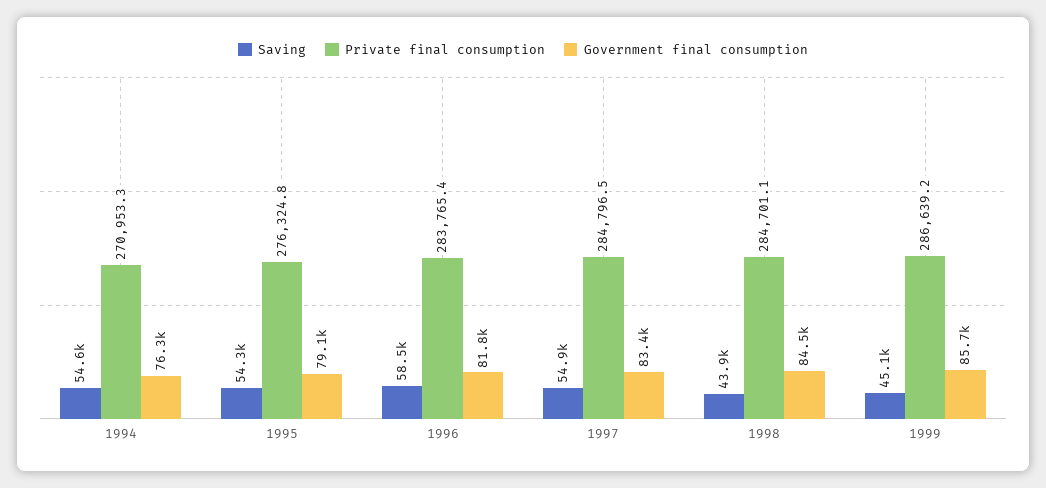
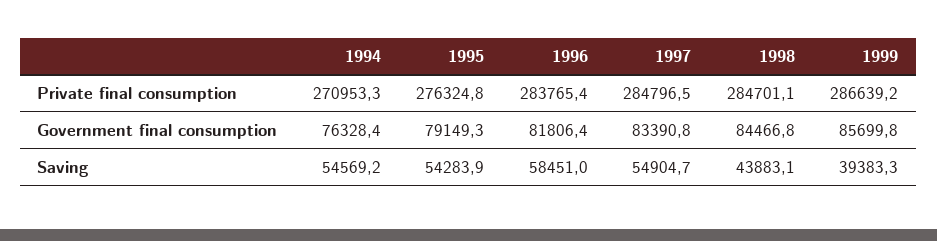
  {
    "Saving": {
      "1994": 54569.2,
      "1995": 54283.9,
      "1996": 58451,
      "1997": 54904.7,
      "1998": 43883.1,
-     "1999": 45100
+     "1999": 39383.3
    },
    "Private final consumption": {
      "1994": 270953.3,
      "1995": 276324.8,
      "1996": 283765.4,
      "1997": 284796.5,
      "1998": 284701.1,
      "1999": 286639.2
    },
    "Government final consumption": {
      "1994": 76328.4,
      "1995": 79149.3,
      "1996": 81806.4,
      "1997": 83390.8,
      "1998": 84466.8,
      "1999": 85699.8
    }
  }

